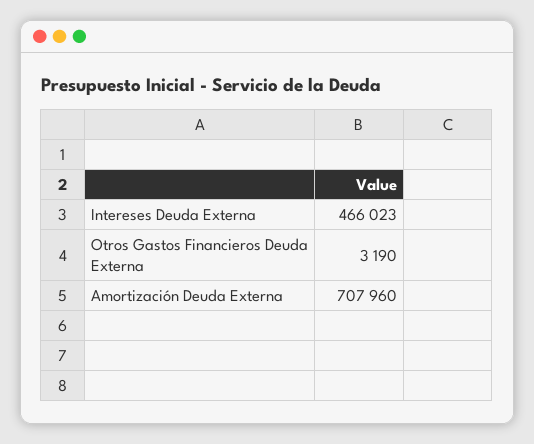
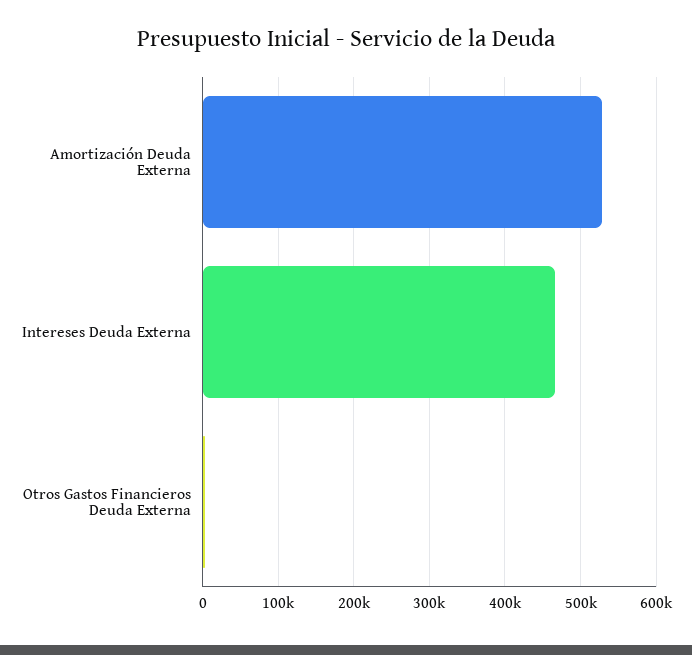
  {
    "Intereses Deuda Externa": 466023,
    "Otros Gastos Financieros Deuda Externa": 3190,
-   "Amortización Deuda Externa": 707960
+   "Amortización Deuda Externa": 530000
  }

